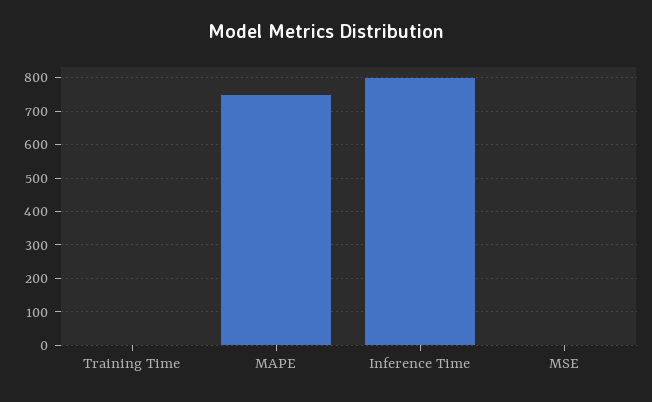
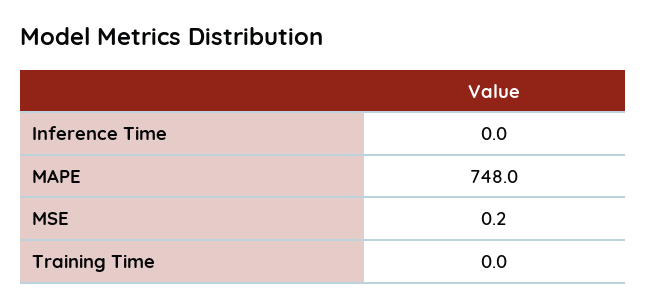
  {
    "Training Time": 0,
    "MAPE": 748,
-   "Inference Time": 800,
+   "Inference Time": 0,
    "MSE": 0.2
  }

